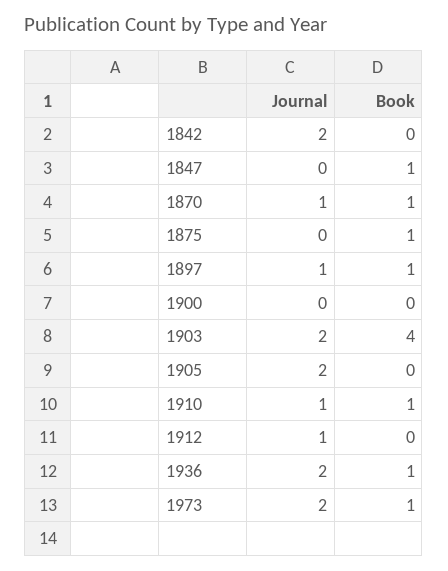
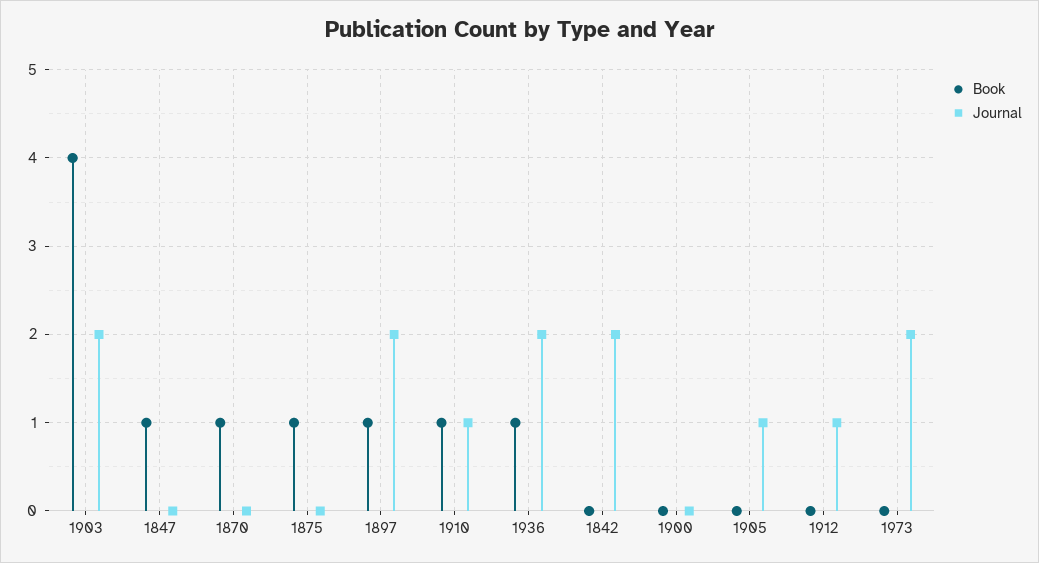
  {
    "Journal": {
      "1842": 2,
      "1847": 0,
-     "1870": 1,
+     "1870": 0,
      "1875": 0,
-     "1897": 1,
+     "1897": 2,
      "1900": 0,
      "1903": 2,
-     "1905": 2,
+     "1905": 1,
      "1910": 1,
      "1912": 1,
      "1936": 2,
      "1973": 2
    },
    "Book": {
      "1842": 0,
      "1847": 1,
      "1870": 1,
      "1875": 1,
      "1897": 1,
      "1900": 0,
      "1903": 4,
      "1905": 0,
      "1910": 1,
      "1912": 0,
      "1936": 1,
-     "1973": 1
+     "1973": 0
    }
  }

